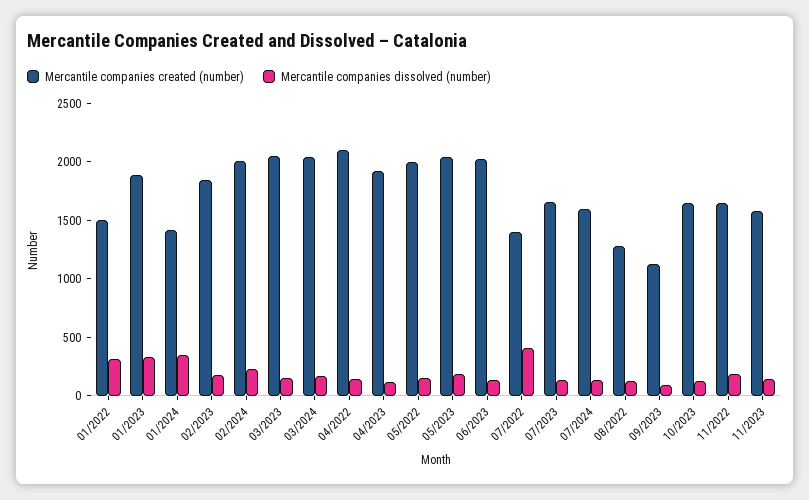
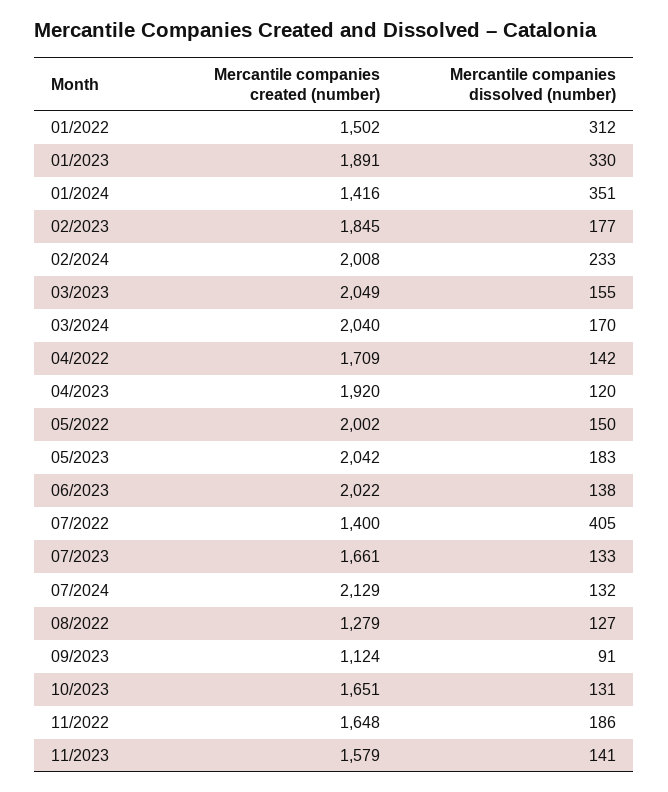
  {
    "Mercantile companies created (number)": {
      "01/2022": 1502,
      "01/2023": 1891,
      "01/2024": 1416,
      "02/2023": 1845,
      "02/2024": 2008,
      "03/2023": 2049,
      "03/2024": 2040,
-     "04/2022": 2100,
+     "04/2022": 1709,
      "04/2023": 1920,
      "05/2022": 2002,
      "05/2023": 2042,
      "06/2023": 2022,
      "07/2022": 1400,
      "07/2023": 1661,
-     "07/2024": 1600,
+     "07/2024": 2129,
      "08/2022": 1279,
      "09/2023": 1124,
      "10/2023": 1651,
      "11/2022": 1648,
      "11/2023": 1579
    },
    "Mercantile companies dissolved (number)": {
      "01/2022": 312,
      "01/2023": 330,
      "01/2024": 351,
      "02/2023": 177,
      "02/2024": 233,
      "03/2023": 155,
      "03/2024": 170,
      "04/2022": 142,
      "04/2023": 120,
      "05/2022": 150,
      "05/2023": 183,
      "06/2023": 138,
      "07/2022": 405,
      "07/2023": 133,
      "07/2024": 132,
      "08/2022": 127,
      "09/2023": 91,
      "10/2023": 131,
      "11/2022": 186,
      "11/2023": 141
    }
  }

